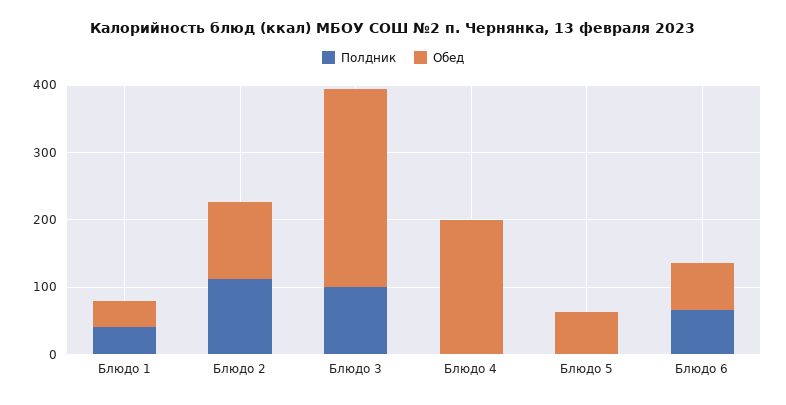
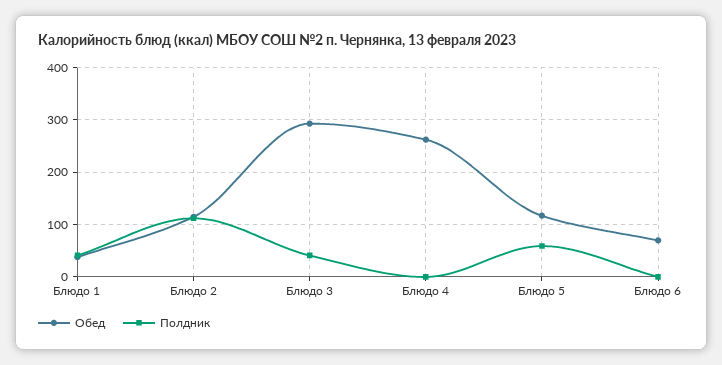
  {
    "Полдник": {
      "Блюдо 1": 40,
      "Блюдо 2": 120,
-     "Блюдо 3": 100,
+     "Блюдо 3": 40,
      "Блюдо 4": 0,
-     "Блюдо 5": 0,
+     "Блюдо 5": 60,
-     "Блюдо 6": 60
+     "Блюдо 6": 0
    },
    "Обед": {
      "Блюдо 1": 40,
      "Блюдо 2": 120,
      "Блюдо 3": 300,
-     "Блюдо 4": 200,
+     "Блюдо 4": 260,
-     "Блюдо 5": 60,
+     "Блюдо 5": 120,
      "Блюдо 6": 60
    }
  }

